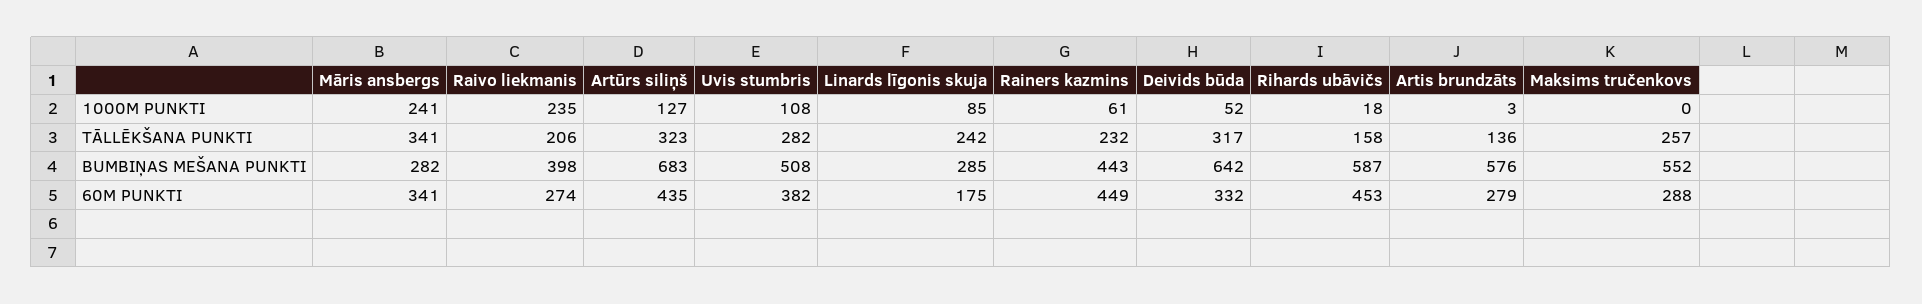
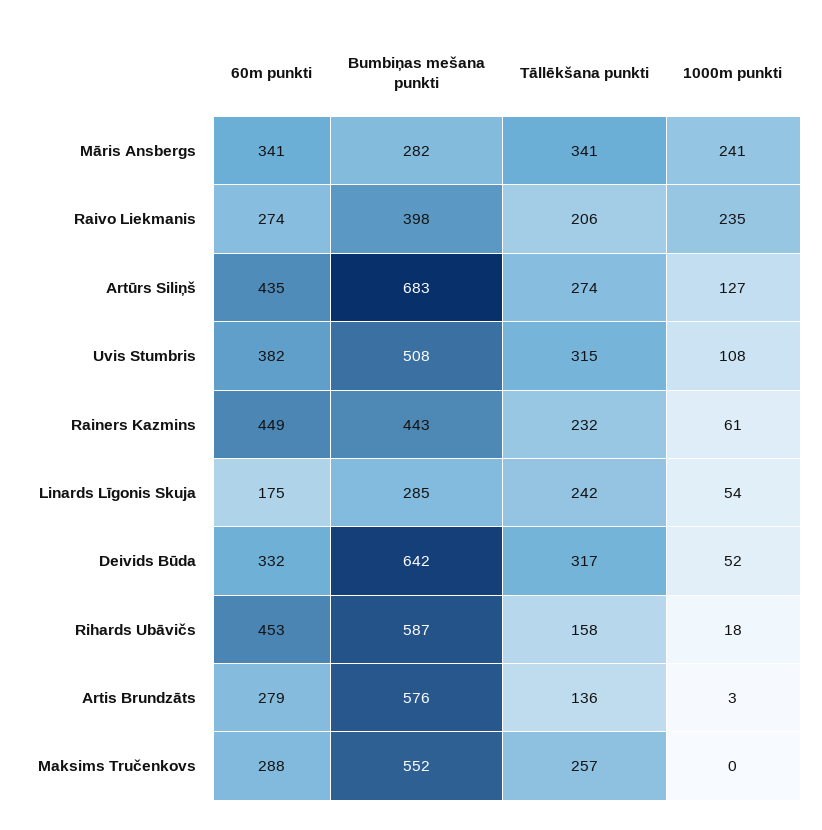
  {
    "Māris ansbergs": {
      "1000M PUNKTI": 241,
      "TĀLLĒKŠANA PUNKTI": 341,
      "BUMBIŅAS MEŠANA PUNKTI": 282,
      "60M PUNKTI": 341
    },
    "Raivo liekmanis": {
      "1000M PUNKTI": 235,
      "TĀLLĒKŠANA PUNKTI": 206,
      "BUMBIŅAS MEŠANA PUNKTI": 398,
      "60M PUNKTI": 274
    },
    "Artūrs siliņš": {
      "1000M PUNKTI": 127,
-     "TĀLLĒKŠANA PUNKTI": 323,
+     "TĀLLĒKŠANA PUNKTI": 274,
      "BUMBIŅAS MEŠANA PUNKTI": 683,
      "60M PUNKTI": 435
    },
    "Uvis stumbris": {
      "1000M PUNKTI": 108,
-     "TĀLLĒKŠANA PUNKTI": 282,
+     "TĀLLĒKŠANA PUNKTI": 315,
      "BUMBIŅAS MEŠANA PUNKTI": 508,
      "60M PUNKTI": 382
    },
    "Linards līgonis skuja": {
-     "1000M PUNKTI": 85,
+     "1000M PUNKTI": 54,
      "TĀLLĒKŠANA PUNKTI": 242,
      "BUMBIŅAS MEŠANA PUNKTI": 285,
      "60M PUNKTI": 175
    },
    "Rainers kazmins": {
      "1000M PUNKTI": 61,
      "TĀLLĒKŠANA PUNKTI": 232,
      "BUMBIŅAS MEŠANA PUNKTI": 443,
      "60M PUNKTI": 449
    },
    "Deivids būda": {
      "1000M PUNKTI": 52,
      "TĀLLĒKŠANA PUNKTI": 317,
      "BUMBIŅAS MEŠANA PUNKTI": 642,
      "60M PUNKTI": 332
    },
    "Rihards ubāvičs": {
      "1000M PUNKTI": 18,
      "TĀLLĒKŠANA PUNKTI": 158,
      "BUMBIŅAS MEŠANA PUNKTI": 587,
      "60M PUNKTI": 453
    },
    "Artis brundzāts": {
      "1000M PUNKTI": 3,
      "TĀLLĒKŠANA PUNKTI": 136,
      "BUMBIŅAS MEŠANA PUNKTI": 576,
      "60M PUNKTI": 279
    },
    "Maksims tručenkovs": {
      "1000M PUNKTI": 0,
      "TĀLLĒKŠANA PUNKTI": 257,
      "BUMBIŅAS MEŠANA PUNKTI": 552,
      "60M PUNKTI": 288
    }
  }

